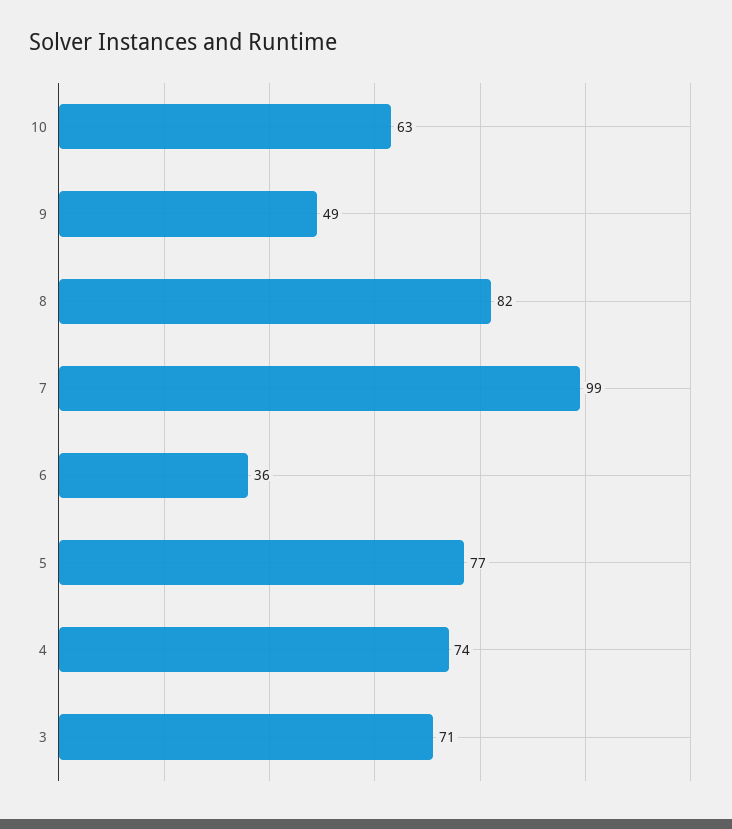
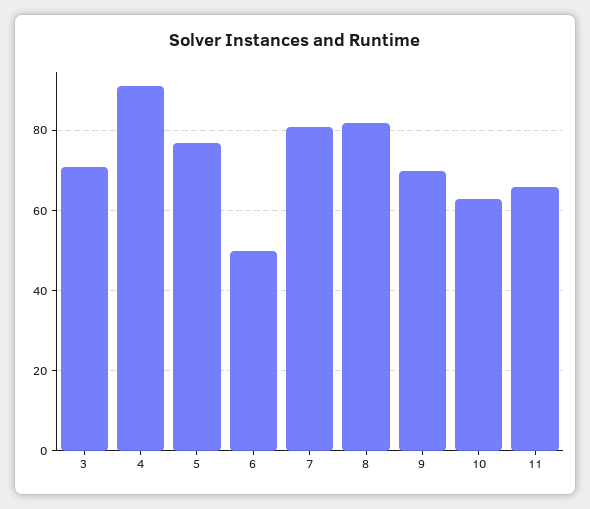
  {
    "10": 63,
-   "9": 49,
+   "9": 70,
    "8": 82,
-   "7": 99,
+   "7": 80,
-   "6": 36,
+   "6": 50,
    "5": 77,
-   "4": 74,
+   "4": 90,
-   "3": 71
+   "3": 71,
+   "11": 65
  }

